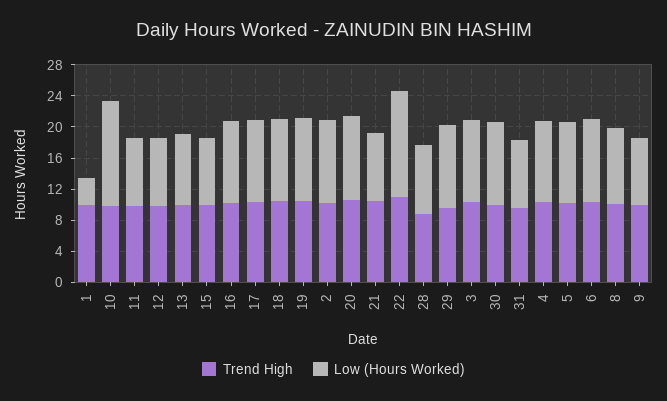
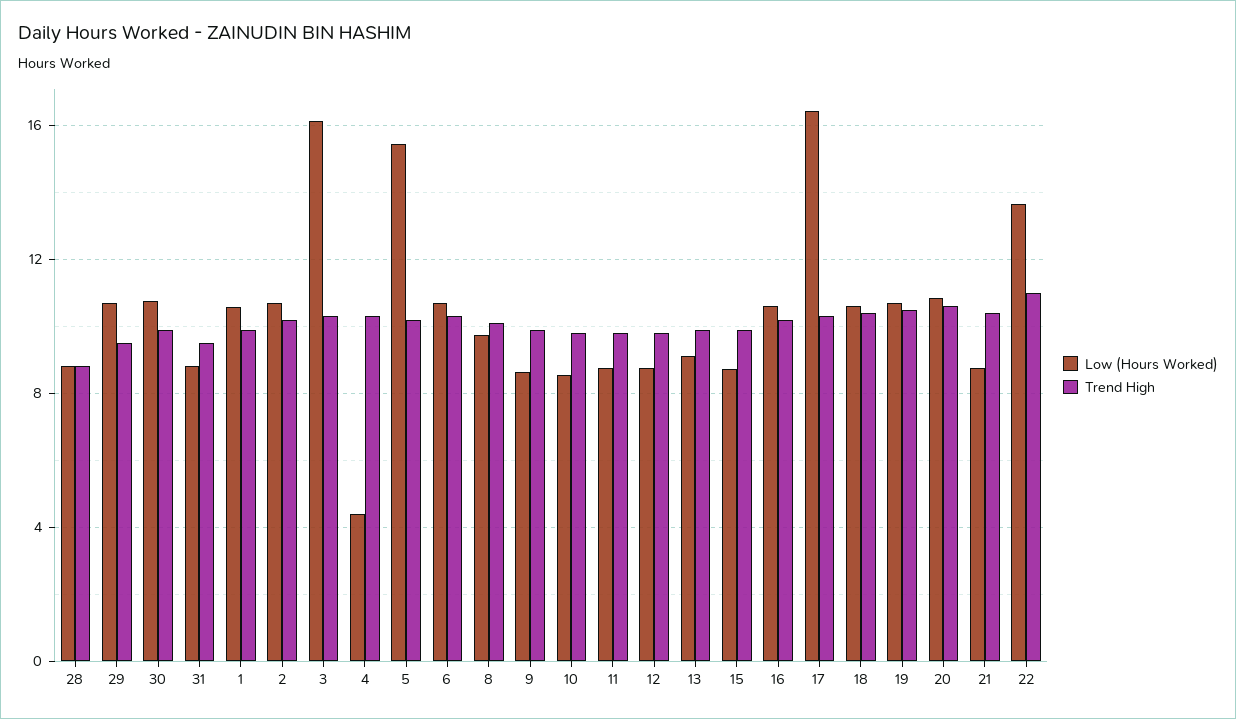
  {
    "Trend High": {
      "1": 10,
      "10": 10,
      "11": 10,
      "12": 10,
      "13": 10,
      "15": 10,
      "16": 10,
      "17": 10.5,
      "18": 10.5,
      "19": 10.5,
      "2": 10,
      "20": 10.5,
      "21": 10.5,
      "22": 11,
      "28": 9,
      "29": 9.5,
      "3": 10.5,
      "30": 10,
      "31": 9.5,
      "4": 10.5,
      "5": 10,
      "6": 10.5,
      "8": 10,
      "9": 10
    },
    "Low (Hours Worked)": {
-     "1": 4,
+     "1": 10.5,
-     "10": 14,
+     "10": 8.5,
      "11": 9,
      "12": 9,
      "13": 9,
      "15": 8.5,
      "16": 10.5,
-     "17": 10,
+     "17": 16.5,
      "18": 10.5,
      "19": 10.5,
      "2": 10.5,
      "20": 11,
      "21": 9,
      "22": 13.5,
      "28": 9,
      "29": 10.5,
-     "3": 10,
+     "3": 16,
      "30": 11,
      "31": 9,
-     "4": 10,
+     "4": 4.5,
-     "5": 10,
+     "5": 15.5,
      "6": 10.5,
      "8": 9.5,
      "9": 8.5
    }
  }

